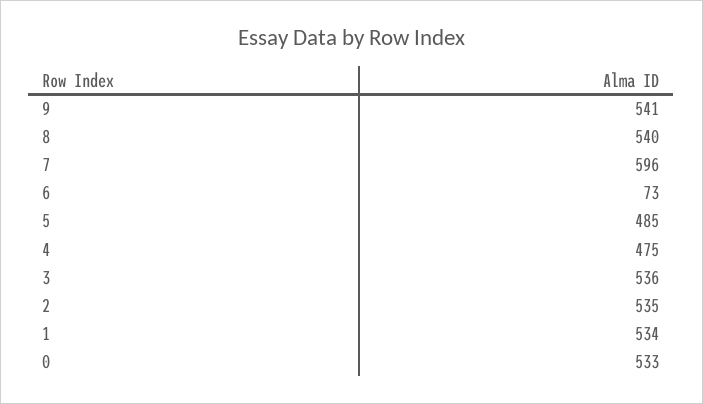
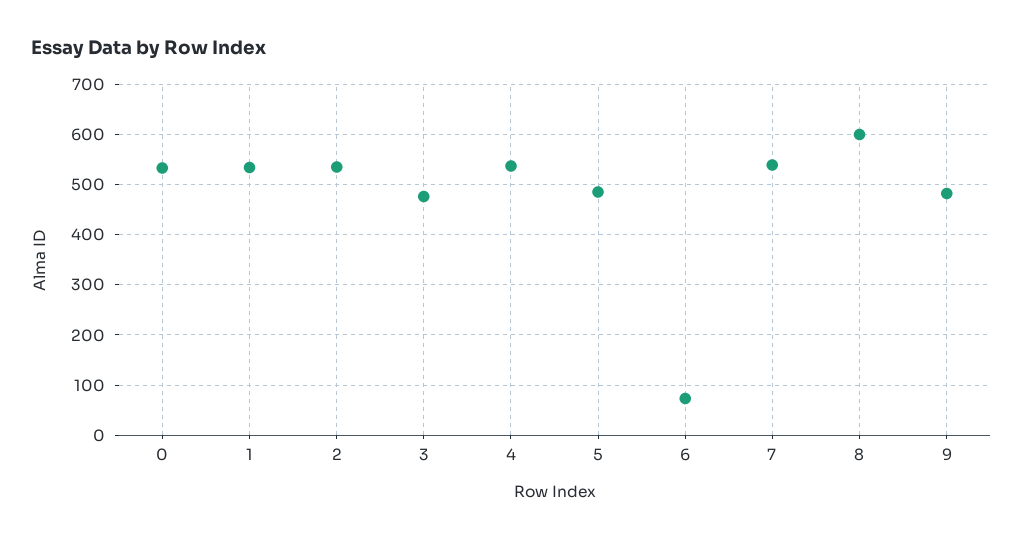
  {
-   "9": 541,
+   "9": 480,
-   "8": 540,
+   "8": 600,
-   "7": 596,
+   "7": 540,
    "6": 73,
    "5": 485,
-   "4": 475,
+   "4": 540,
-   "3": 536,
+   "3": 480,
    "2": 535,
    "1": 534,
    "0": 533
  }

